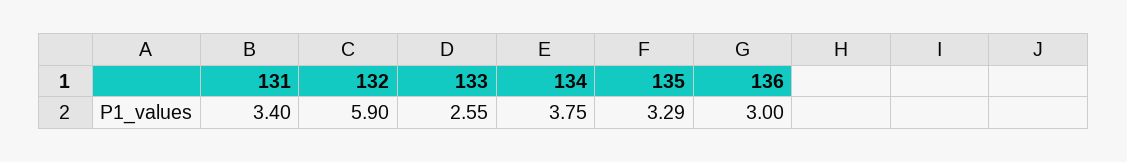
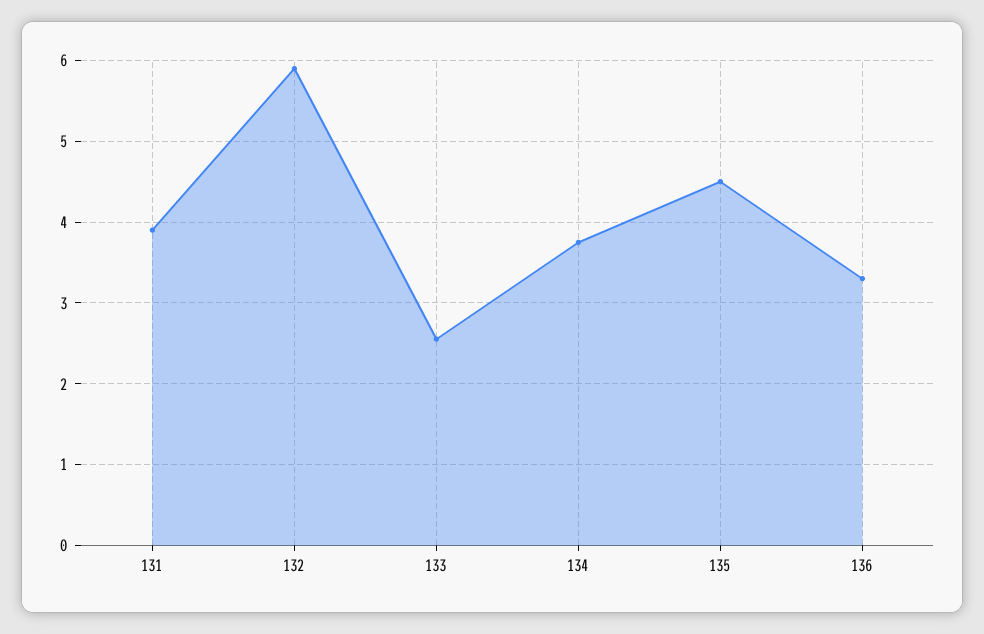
  {
-   "131": 3.4,
+   "131": 3.9,
    "132": 5.9,
    "133": 2.55,
    "134": 3.75,
-   "135": 3.29,
+   "135": 4.5,
-   "136": 3
+   "136": 3.3
  }

